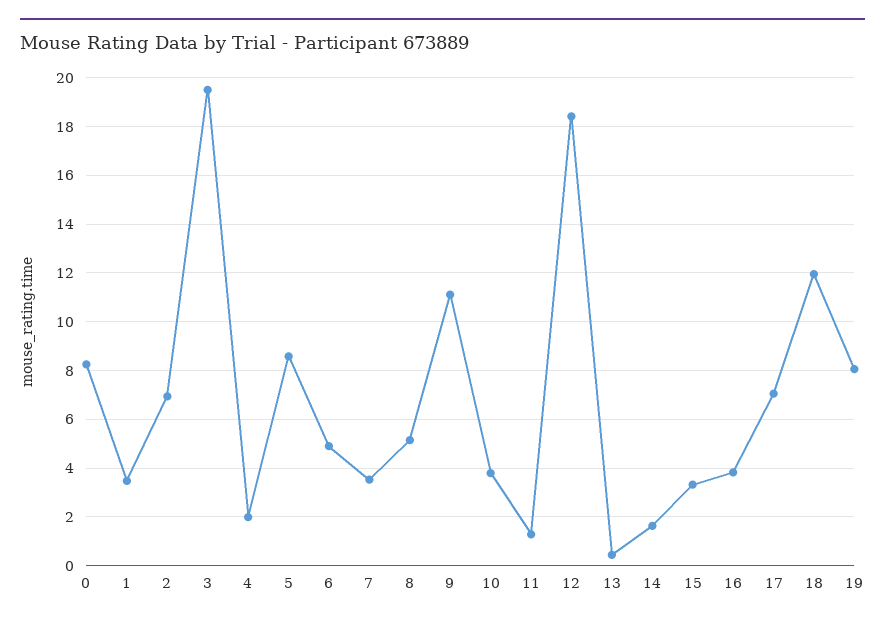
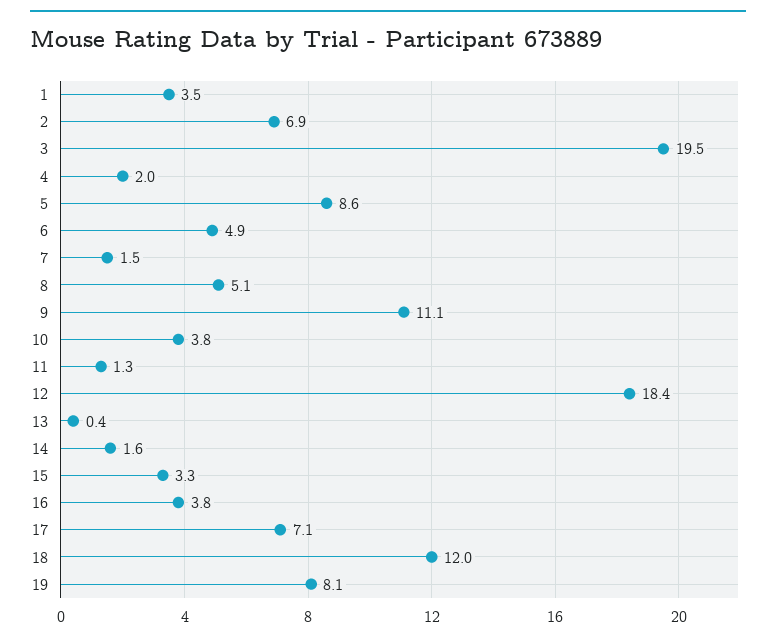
  {
-   "0": 8.25,
    "1": 3.5,
    "2": 6.9,
    "3": 19.5,
    "4": 2,
    "5": 8.6,
    "6": 4.9,
-   "7": 3.5,
+   "7": 1.5,
    "8": 5.1,
    "9": 11.1,
    "10": 3.8,
    "11": 1.3,
    "12": 18.4,
    "13": 0.4,
    "14": 1.6,
    "15": 3.3,
    "16": 3.8,
    "17": 7.1,
    "18": 12,
    "19": 8.1
  }

